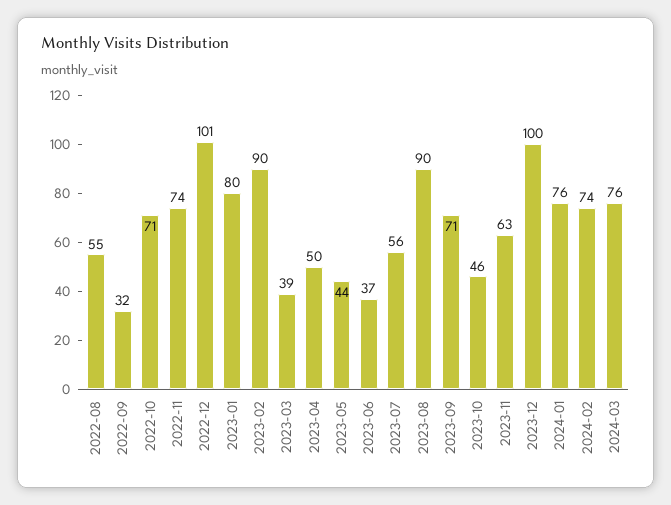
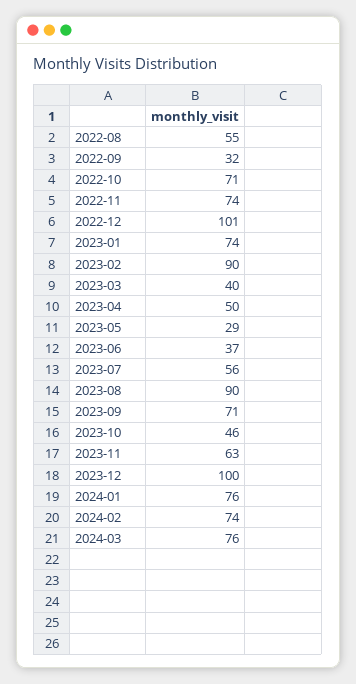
  {
    "2022-08": 55,
    "2022-09": 32,
    "2022-10": 71,
    "2022-11": 74,
    "2022-12": 101,
-   "2023-01": 80,
+   "2023-01": 74,
    "2023-02": 90,
-   "2023-03": 39,
+   "2023-03": 40,
    "2023-04": 50,
-   "2023-05": 44,
+   "2023-05": 29,
    "2023-06": 37,
    "2023-07": 56,
    "2023-08": 90,
    "2023-09": 71,
    "2023-10": 46,
    "2023-11": 63,
    "2023-12": 100,
    "2024-01": 76,
    "2024-02": 74,
    "2024-03": 76
  }

